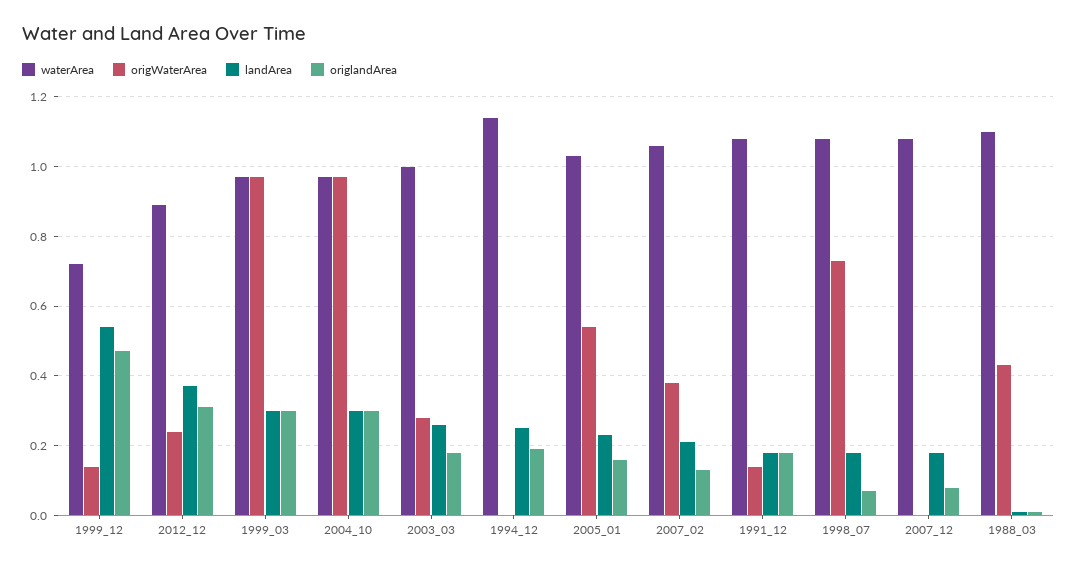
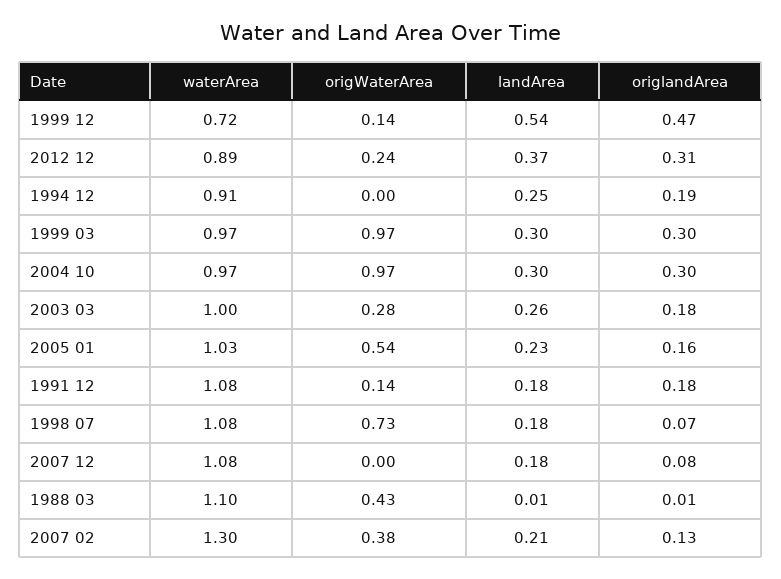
  {
    "waterArea": {
      "1999_12": 0.72,
      "2012_12": 0.89,
      "1999_03": 0.97,
      "2004_10": 0.97,
      "2003_03": 1,
-     "1994_12": 1.15,
+     "1994_12": 0.91,
      "2005_01": 1.03,
-     "2007_02": 1.05,
+     "2007_02": 1.3,
      "1991_12": 1.08,
      "1998_07": 1.08,
      "2007_12": 1.08,
      "1988_03": 1.1
    },
    "origWaterArea": {
      "1999_12": 0.14,
      "2012_12": 0.24,
      "1999_03": 0.97,
      "2004_10": 0.97,
      "2003_03": 0.28,
      "1994_12": 0,
      "2005_01": 0.54,
      "2007_02": 0.38,
      "1991_12": 0.14,
      "1998_07": 0.73,
      "2007_12": 0,
      "1988_03": 0.43
    },
    "landArea": {
      "1999_12": 0.54,
      "2012_12": 0.37,
      "1999_03": 0.3,
      "2004_10": 0.3,
      "2003_03": 0.26,
      "1994_12": 0.25,
      "2005_01": 0.23,
      "2007_02": 0.21,
      "1991_12": 0.18,
      "1998_07": 0.18,
      "2007_12": 0.18,
      "1988_03": 0.01
    },
    "origlandArea": {
      "1999_12": 0.47,
      "2012_12": 0.31,
      "1999_03": 0.3,
      "2004_10": 0.3,
      "2003_03": 0.18,
      "1994_12": 0.19,
      "2005_01": 0.16,
      "2007_02": 0.13,
      "1991_12": 0.18,
      "1998_07": 0.07,
      "2007_12": 0.08,
      "1988_03": 0.01
    }
  }

